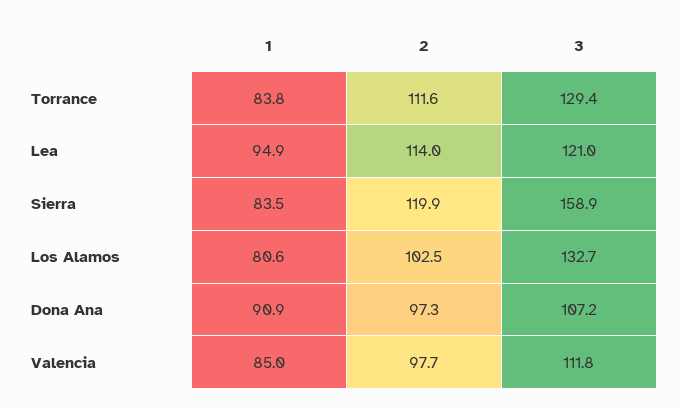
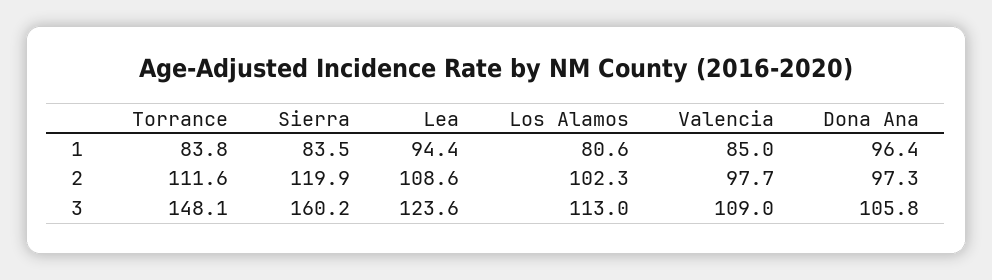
  {
    "1": {
      "Torrance": 83.8,
-     "Lea": 94.9,
+     "Lea": 94.4,
      "Sierra": 83.5,
      "Los Alamos": 80.6,
-     "Dona Ana": 90.9,
+     "Dona Ana": 96.4,
      "Valencia": 85
    },
    "2": {
      "Torrance": 111.6,
-     "Lea": 114,
+     "Lea": 108.6,
      "Sierra": 119.9,
-     "Los Alamos": 102.5,
+     "Los Alamos": 102.3,
      "Dona Ana": 97.3,
      "Valencia": 97.7
    },
    "3": {
-     "Torrance": 129.4,
+     "Torrance": 148.1,
-     "Lea": 121,
+     "Lea": 123.6,
-     "Sierra": 158.9,
+     "Sierra": 160.2,
-     "Los Alamos": 132.7,
+     "Los Alamos": 113,
-     "Dona Ana": 107.2,
+     "Dona Ana": 105.8,
-     "Valencia": 111.8
+     "Valencia": 109
    }
  }

